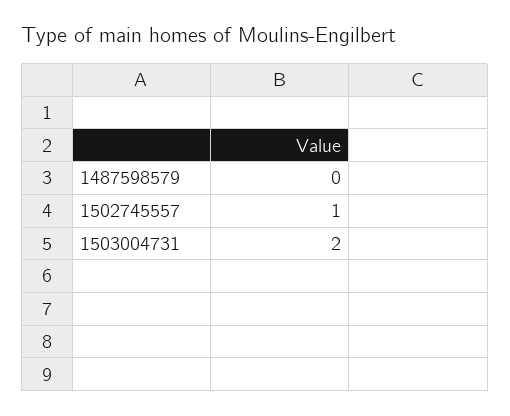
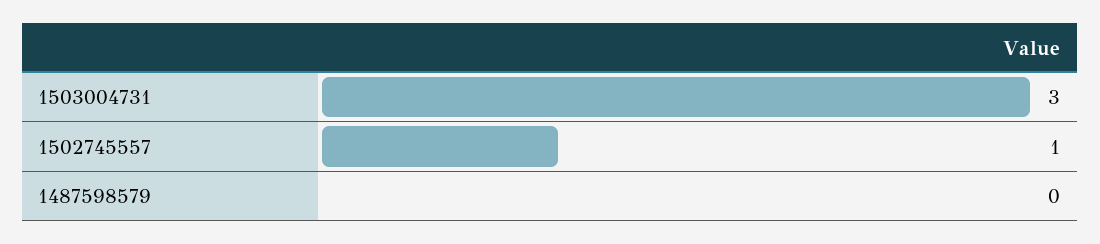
  {
    "1487598579": 0,
    "1502745557": 1,
-   "1503004731": 2
+   "1503004731": 3
  }

